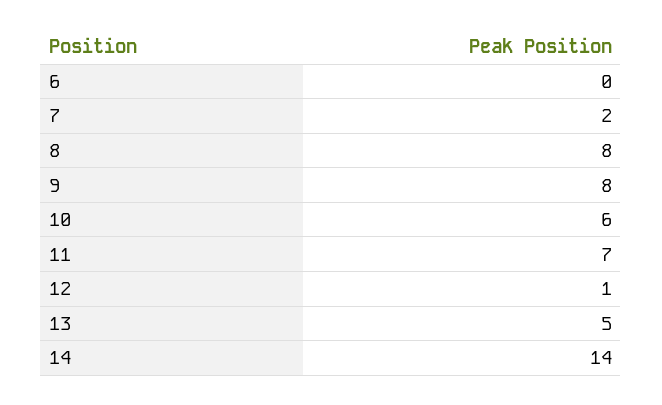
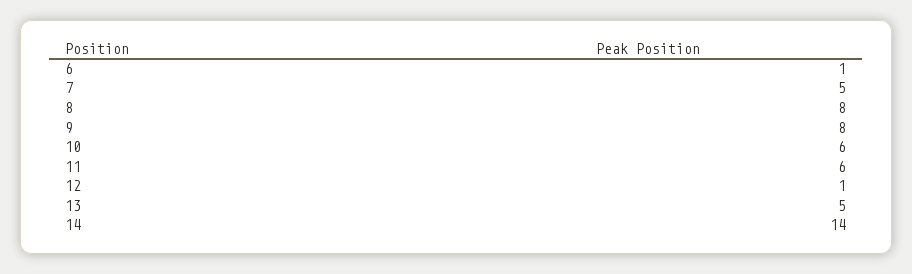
  {
-   "6": 0,
+   "6": 1,
-   "7": 2,
+   "7": 5,
    "8": 8,
    "9": 8,
    "10": 6,
-   "11": 7,
+   "11": 6,
    "12": 1,
    "13": 5,
    "14": 14
  }

